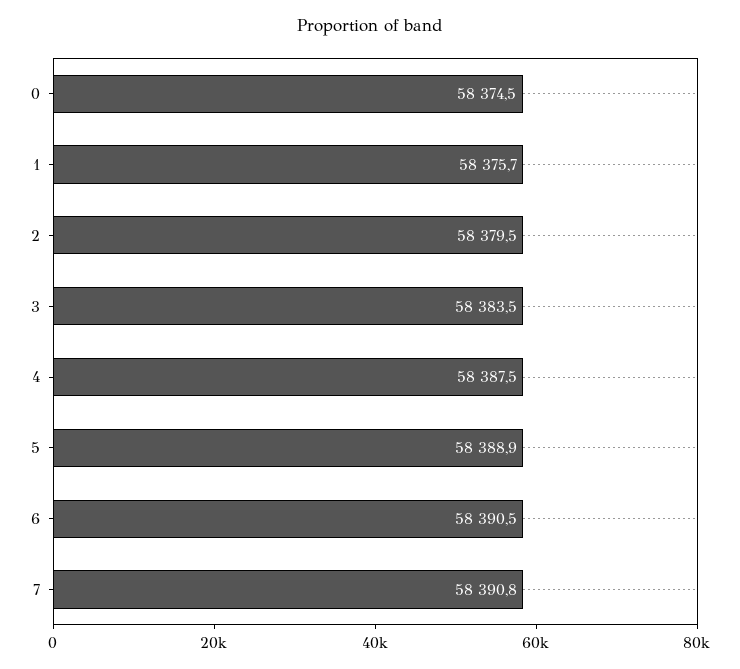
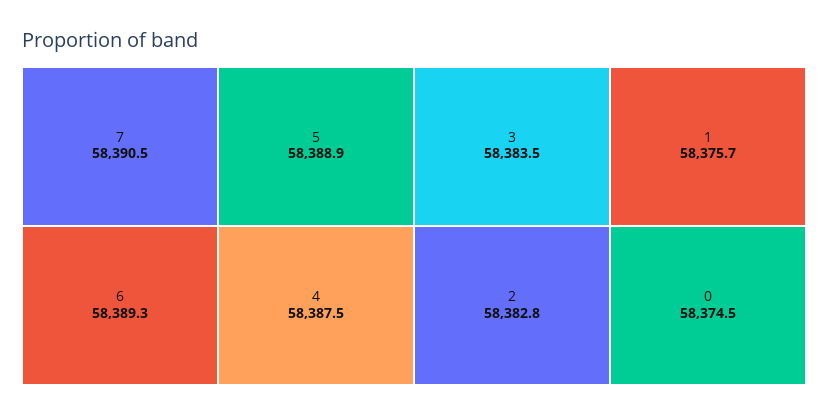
  {
    "0": 58374.5,
    "1": 58375.7,
-   "2": 58379.5,
+   "2": 58382.8,
    "3": 58383.5,
    "4": 58387.5,
    "5": 58388.9,
-   "6": 58390.5,
+   "6": 58389.3,
-   "7": 58390.8
+   "7": 58390.5
  }

